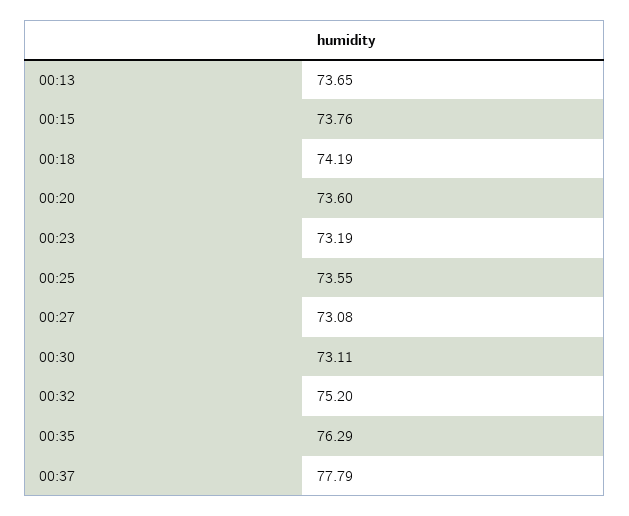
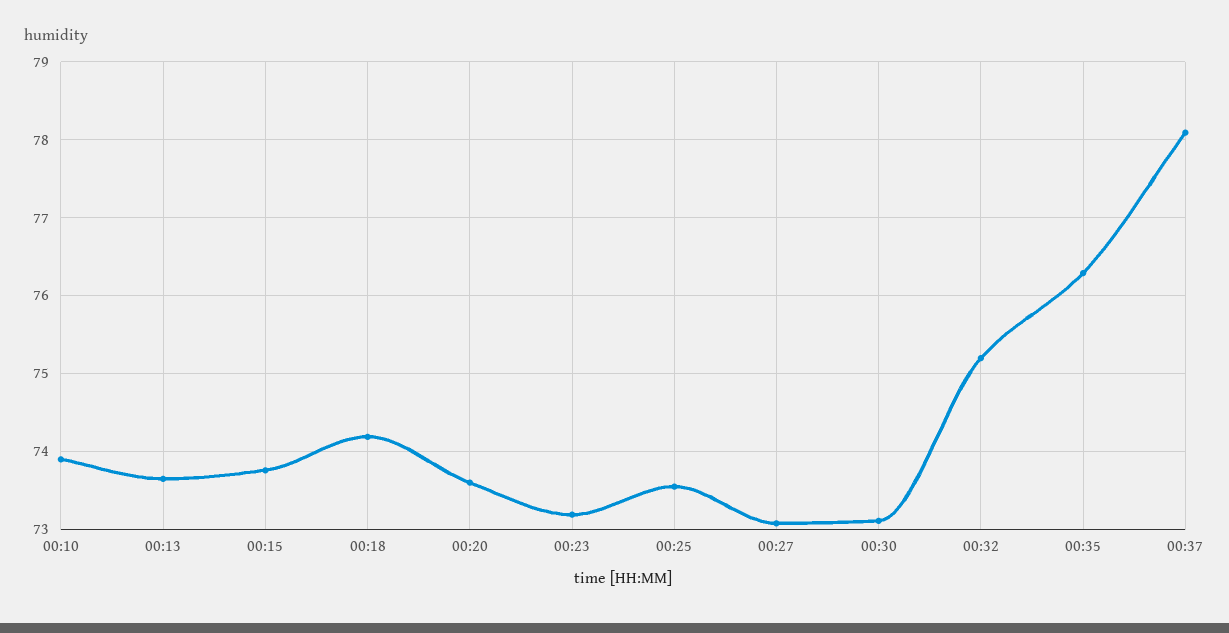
  {
    "00:13": 73.65,
    "00:15": 73.76,
    "00:18": 74.19,
    "00:20": 73.6,
    "00:23": 73.19,
    "00:25": 73.55,
    "00:27": 73.08,
    "00:30": 73.11,
    "00:32": 75.2,
    "00:35": 76.29,
-   "00:37": 77.79
+   "00:37": 78.1,
+   "00:10": 73.9
  }

